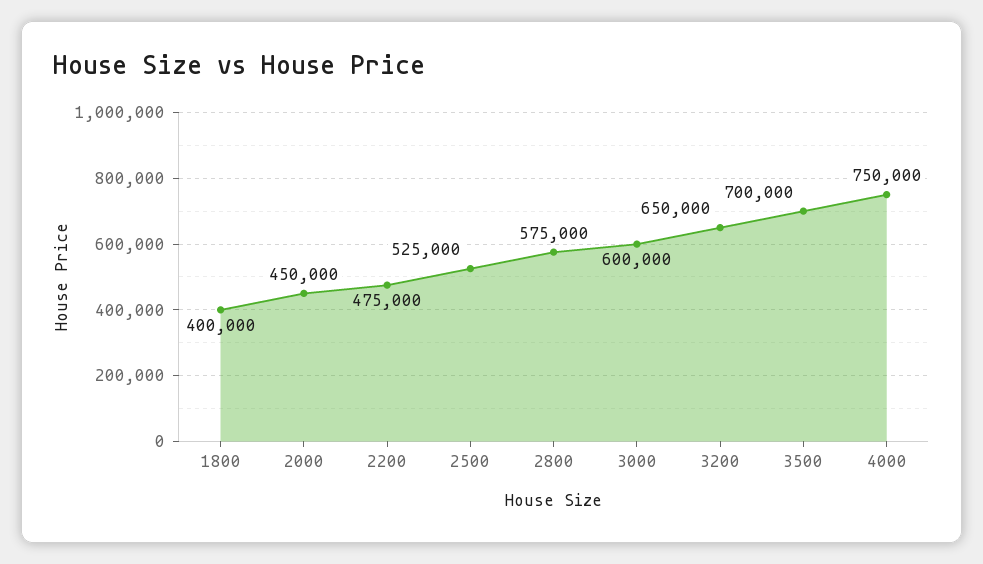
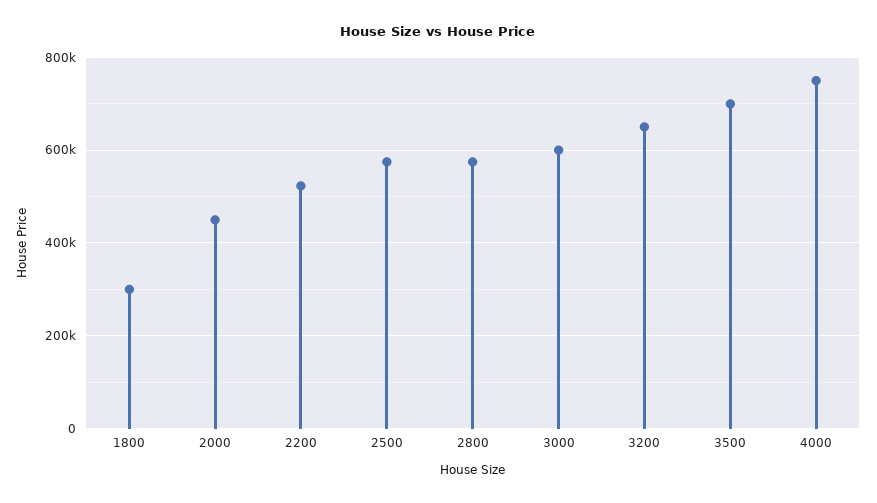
  {
-   "1800": 400000,
+   "1800": 300000,
    "2000": 450000,
-   "2200": 475000,
+   "2200": 520000,
-   "2500": 525000,
+   "2500": 580000,
    "2800": 575000,
    "3000": 600000,
    "3200": 650000,
    "3500": 700000,
    "4000": 750000
  }

